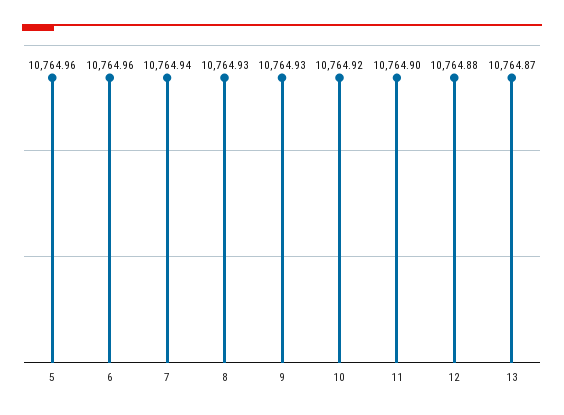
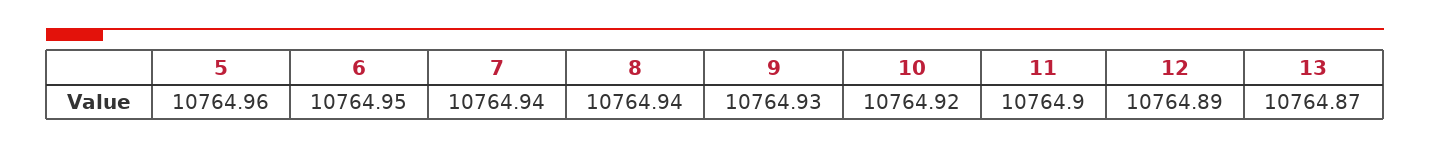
  {
    "5": 10764.96,
-   "6": 10764.96,
+   "6": 10764.95,
    "7": 10764.94,
-   "8": 10764.93,
+   "8": 10764.94,
    "9": 10764.93,
    "10": 10764.92,
    "11": 10764.9,
-   "12": 10764.88,
+   "12": 10764.89,
    "13": 10764.87
  }

